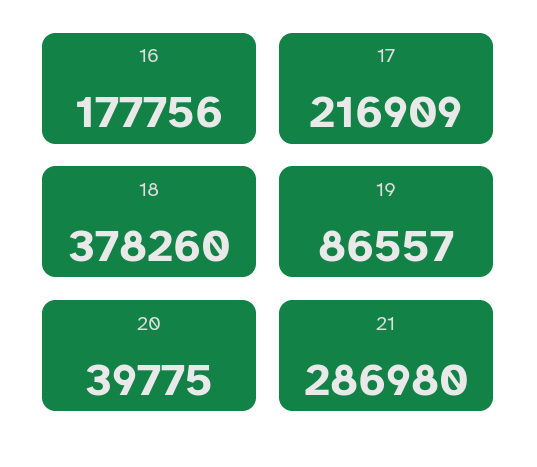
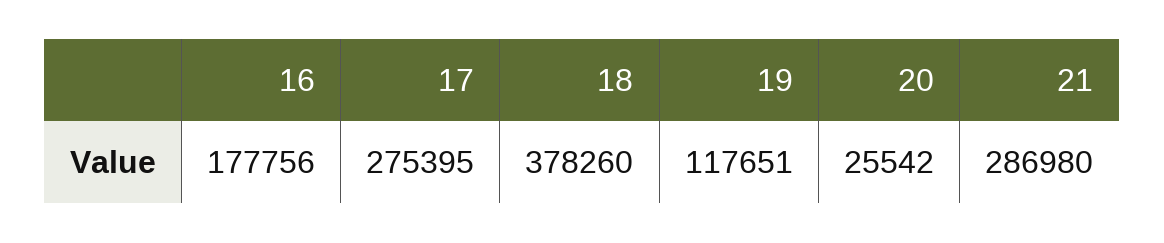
  {
    "16": 177756,
-   "17": 216909,
+   "17": 275395,
    "18": 378260,
-   "19": 86557,
+   "19": 117651,
-   "20": 39775,
+   "20": 25542,
    "21": 286980
  }

